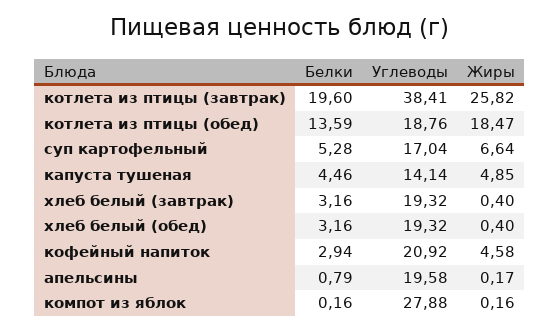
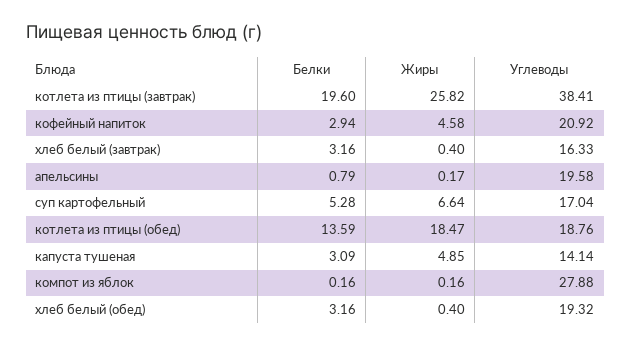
  {
    "Белки": {
      "котлета из птицы (завтрак)": 19.6,
      "котлета из птицы (обед)": 13.59,
      "суп картофельный": 5.28,
-     "капуста тушеная": 4.46,
+     "капуста тушеная": 3.09,
      "хлеб белый (завтрак)": 3.16,
      "хлеб белый (обед)": 3.16,
      "кофейный напиток": 2.94,
      "апельсины": 0.79,
      "компот из яблок": 0.16
    },
    "Углеводы": {
      "котлета из птицы (завтрак)": 38.41,
      "котлета из птицы (обед)": 18.76,
      "суп картофельный": 17.04,
      "капуста тушеная": 14.14,
-     "хлеб белый (завтрак)": 19.32,
+     "хлеб белый (завтрак)": 16.33,
      "хлеб белый (обед)": 19.32,
      "кофейный напиток": 20.92,
      "апельсины": 19.58,
      "компот из яблок": 27.88
    },
    "Жиры": {
      "котлета из птицы (завтрак)": 25.82,
      "котлета из птицы (обед)": 18.47,
      "суп картофельный": 6.64,
      "капуста тушеная": 4.85,
      "хлеб белый (завтрак)": 0.4,
      "хлеб белый (обед)": 0.4,
      "кофейный напиток": 4.58,
      "апельсины": 0.17,
      "компот из яблок": 0.16
    }
  }

